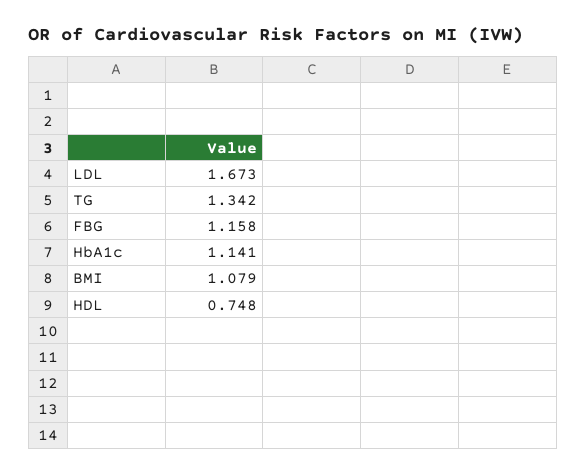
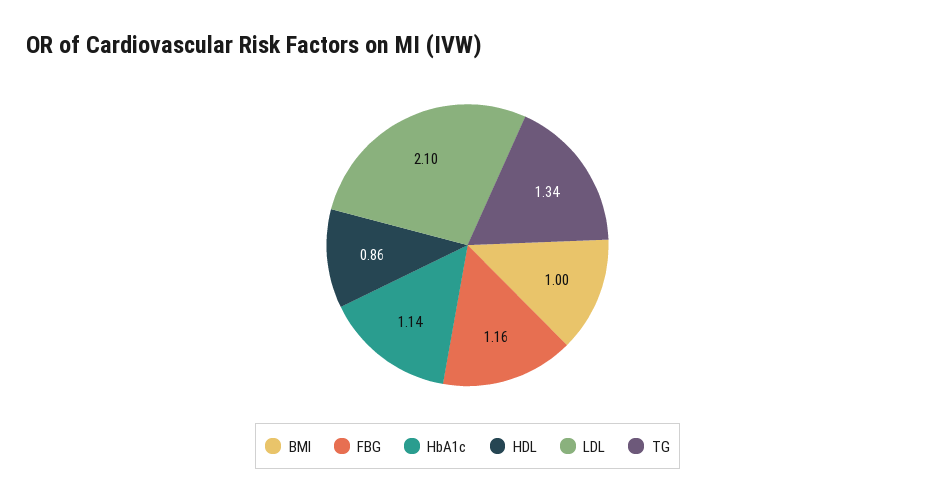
  {
-   "LDL": 1.673,
+   "LDL": 2.1,
    "TG": 1.342,
    "FBG": 1.158,
    "HbA1c": 1.141,
-   "BMI": 1.079,
+   "BMI": 1,
-   "HDL": 0.748
+   "HDL": 0.86
  }

